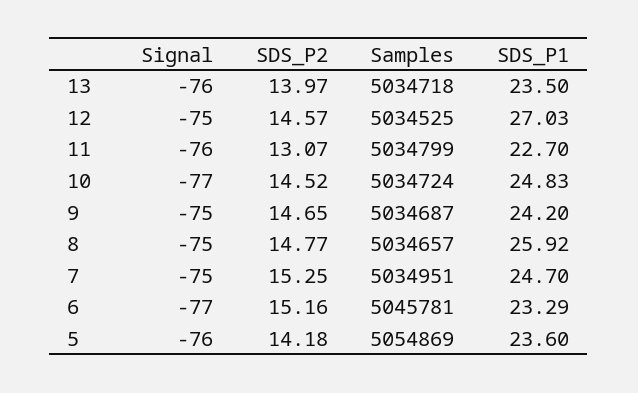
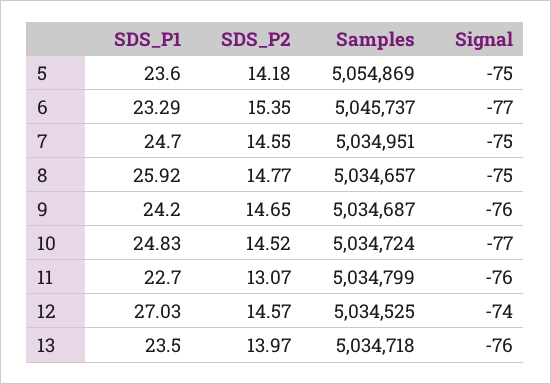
  {
    "Signal": {
      "13": -76,
-     "12": -75,
+     "12": -74,
      "11": -76,
      "10": -77,
-     "9": -75,
+     "9": -76,
      "8": -75,
      "7": -75,
      "6": -77,
-     "5": -76
+     "5": -75
    },
    "SDS_P2": {
      "13": 13.97,
      "12": 14.57,
      "11": 13.07,
      "10": 14.52,
      "9": 14.65,
      "8": 14.77,
-     "7": 15.25,
+     "7": 14.55,
-     "6": 15.16,
+     "6": 15.35,
      "5": 14.18
    },
    "Samples": {
      "13": 5034718,
      "12": 5034525,
      "11": 5034799,
      "10": 5034724,
      "9": 5034687,
      "8": 5034657,
      "7": 5034951,
-     "6": 5045781,
+     "6": 5045737,
      "5": 5054869
    },
    "SDS_P1": {
      "13": 23.5,
      "12": 27.03,
      "11": 22.7,
      "10": 24.83,
      "9": 24.2,
      "8": 25.92,
      "7": 24.7,
      "6": 23.29,
      "5": 23.6
    }
  }

